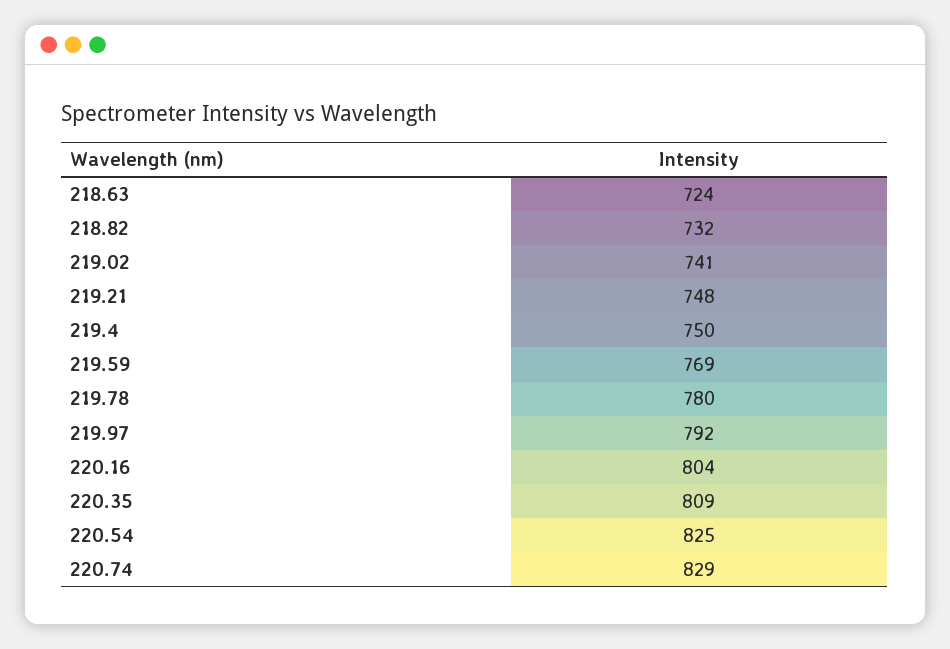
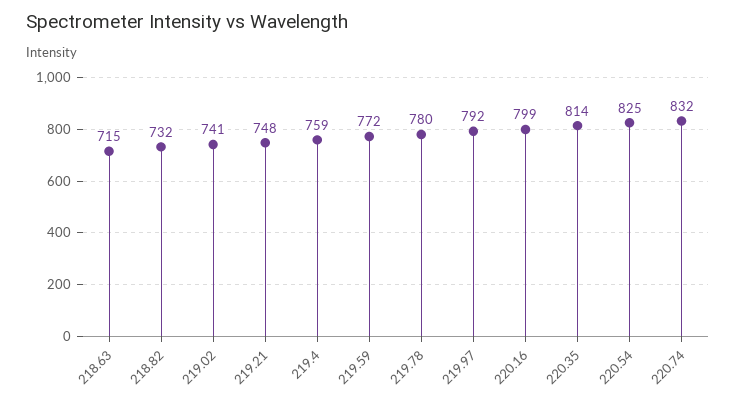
  {
-   "218.63": 724,
+   "218.63": 715,
    "218.82": 732,
    "219.02": 741,
    "219.21": 748,
-   "219.4": 750,
+   "219.4": 759,
-   "219.59": 769,
+   "219.59": 772,
    "219.78": 780,
    "219.97": 792,
-   "220.16": 804,
+   "220.16": 799,
-   "220.35": 809,
+   "220.35": 814,
    "220.54": 825,
-   "220.74": 829
+   "220.74": 832
  }

